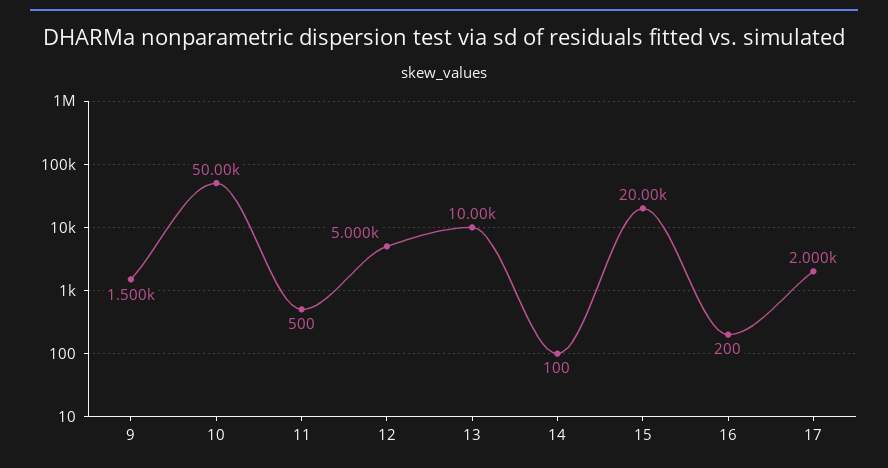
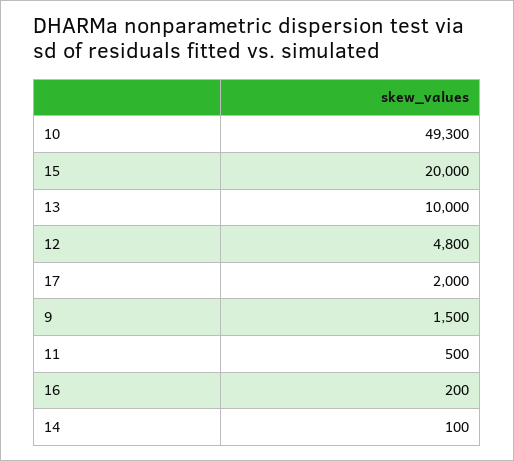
  {
    "9": 1500,
-   "10": 50000,
+   "10": 49300,
    "11": 500,
-   "12": 5000,
+   "12": 4800,
    "13": 10000,
    "14": 100,
    "15": 20000,
    "16": 200,
    "17": 2000
  }

